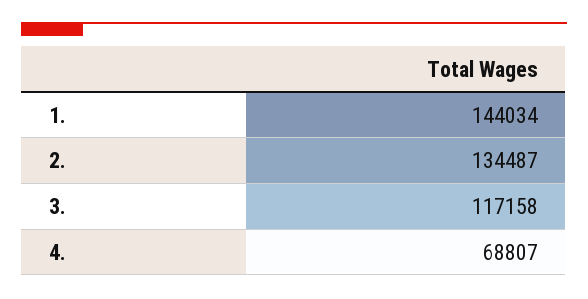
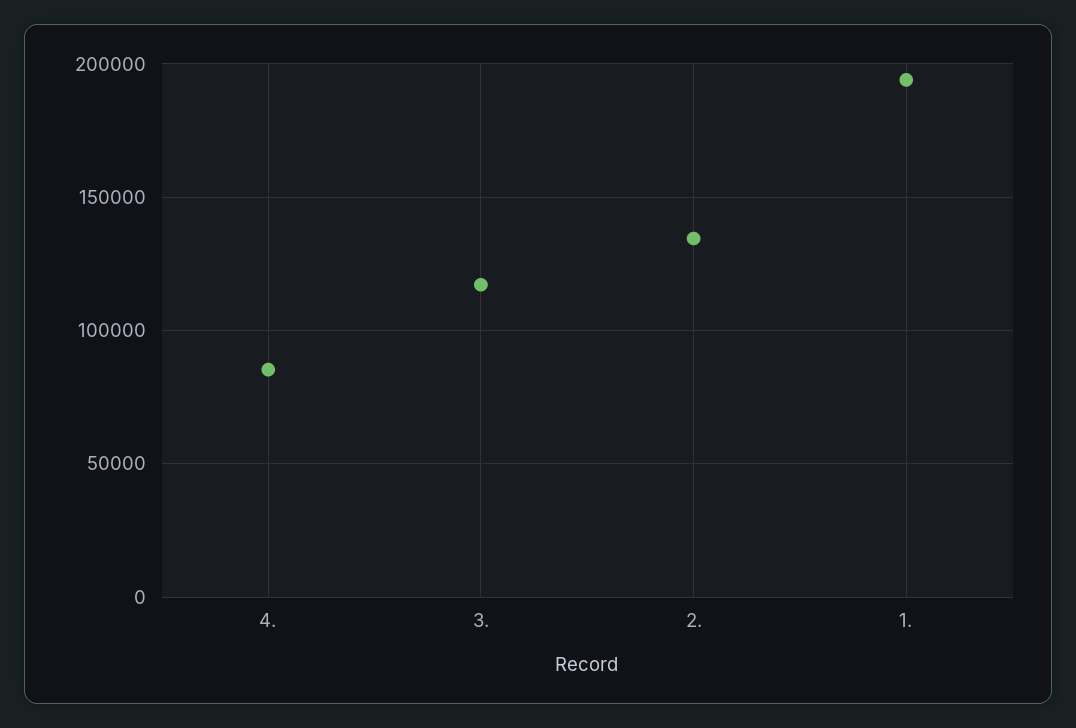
  {
-   "1.": 144034,
+   "1.": 195000,
    "2.": 134487,
    "3.": 117158,
-   "4.": 68807
+   "4.": 85000
  }

